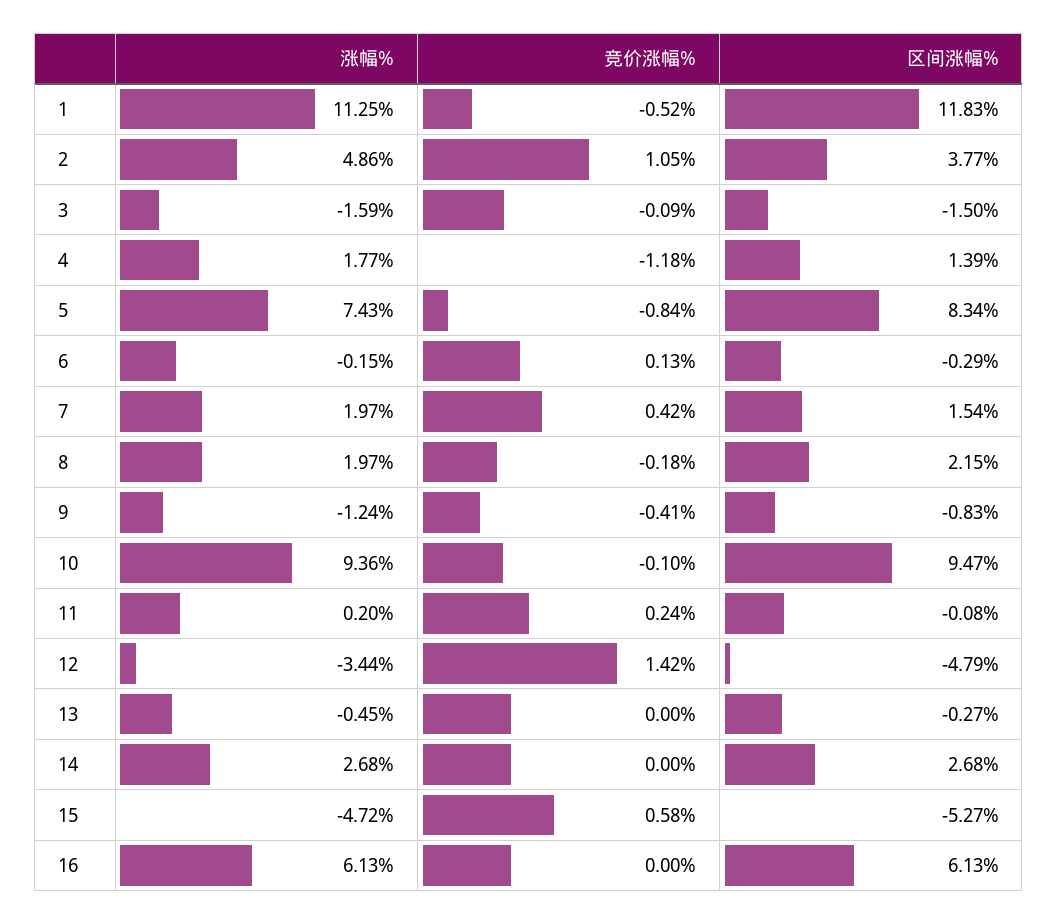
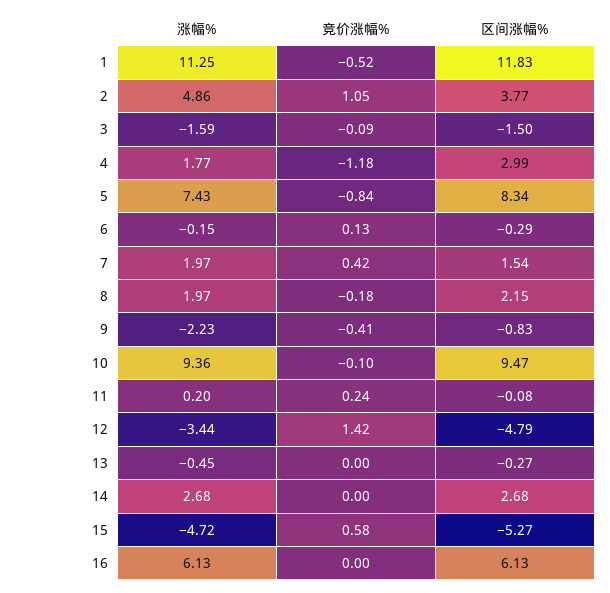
  {
    "涨幅%": {
      "1": 11.25,
      "2": 4.86,
      "3": -1.59,
      "4": 1.77,
      "5": 7.43,
      "6": -0.15,
      "7": 1.97,
      "8": 1.97,
-     "9": -1.24,
+     "9": -2.23,
      "10": 9.36,
      "11": 0.2,
      "12": -3.44,
      "13": -0.45,
      "14": 2.68,
      "15": -4.72,
      "16": 6.13
    },
    "竞价涨幅%": {
      "1": -0.52,
      "2": 1.05,
      "3": -0.09,
      "4": -1.18,
      "5": -0.84,
      "6": 0.13,
      "7": 0.42,
      "8": -0.18,
      "9": -0.41,
      "10": -0.1,
      "11": 0.24,
      "12": 1.42,
      "13": 0,
      "14": 0,
      "15": 0.58,
      "16": 0
    },
    "区间涨幅%": {
      "1": 11.83,
      "2": 3.77,
      "3": -1.5,
-     "4": 1.39,
+     "4": 2.99,
      "5": 8.34,
      "6": -0.29,
      "7": 1.54,
      "8": 2.15,
      "9": -0.83,
      "10": 9.47,
      "11": -0.08,
      "12": -4.79,
      "13": -0.27,
      "14": 2.68,
      "15": -5.27,
      "16": 6.13
    }
  }

